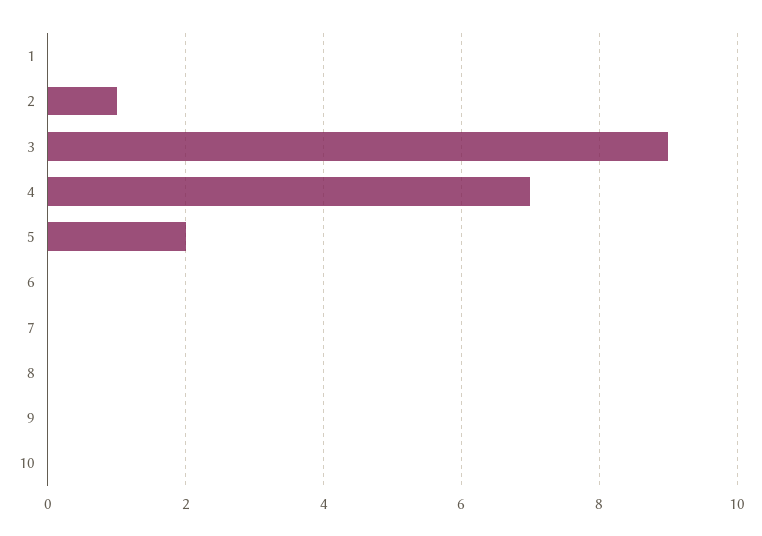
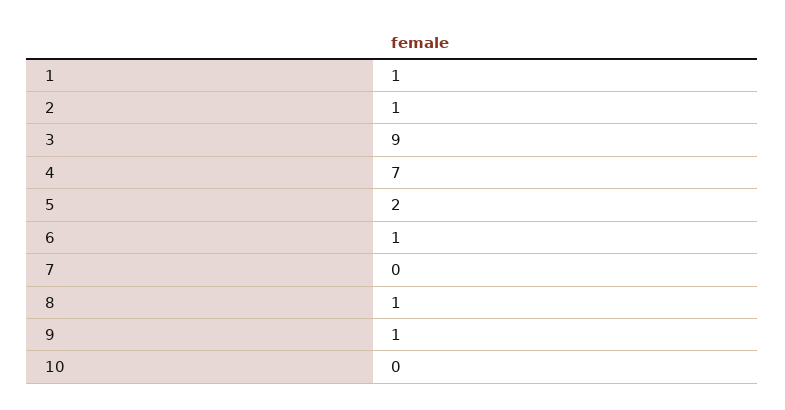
  {
-   "1": 0,
+   "1": 1,
    "2": 1,
    "3": 9,
    "4": 7,
    "5": 2,
-   "6": 0,
+   "6": 1,
    "7": 0,
-   "8": 0,
+   "8": 1,
-   "9": 0,
+   "9": 1,
    "10": 0
  }

